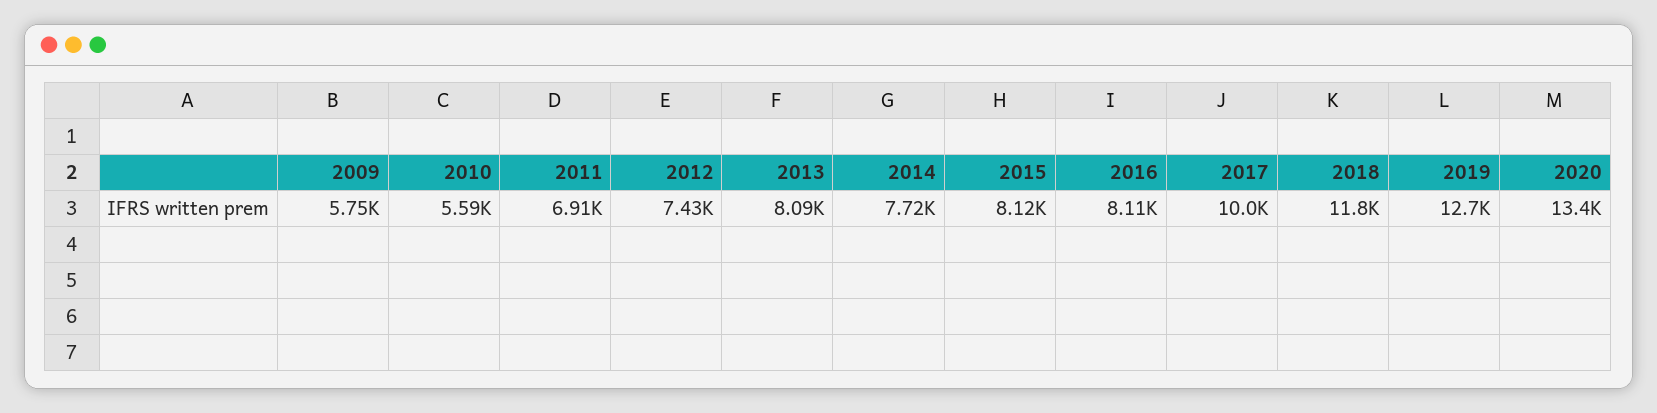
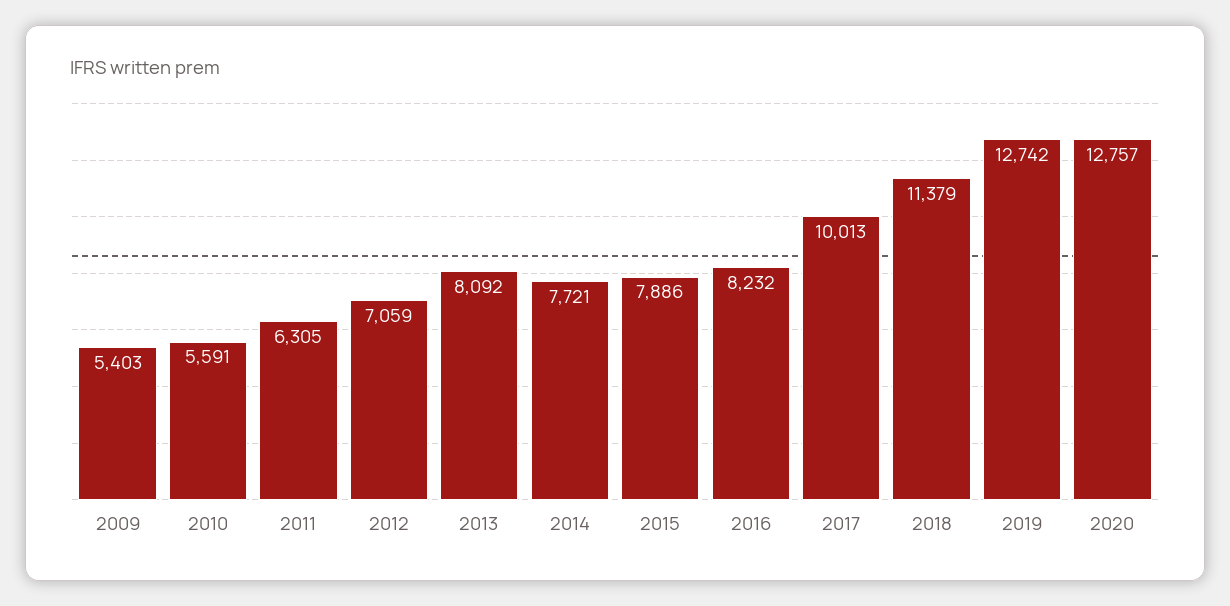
  {
-   "2009": 5750,
+   "2009": 5403,
    "2010": 5591,
-   "2011": 6910,
+   "2011": 6305,
-   "2012": 7430,
+   "2012": 7059,
    "2013": 8092,
    "2014": 7721,
-   "2015": 8120,
+   "2015": 7886,
-   "2016": 8110,
+   "2016": 8232,
    "2017": 10013,
-   "2018": 11800,
+   "2018": 11379,
    "2019": 12742,
-   "2020": 13400
+   "2020": 12757
  }

